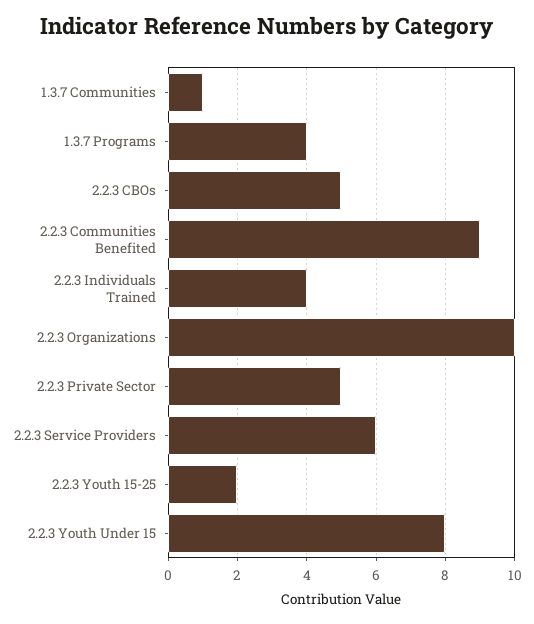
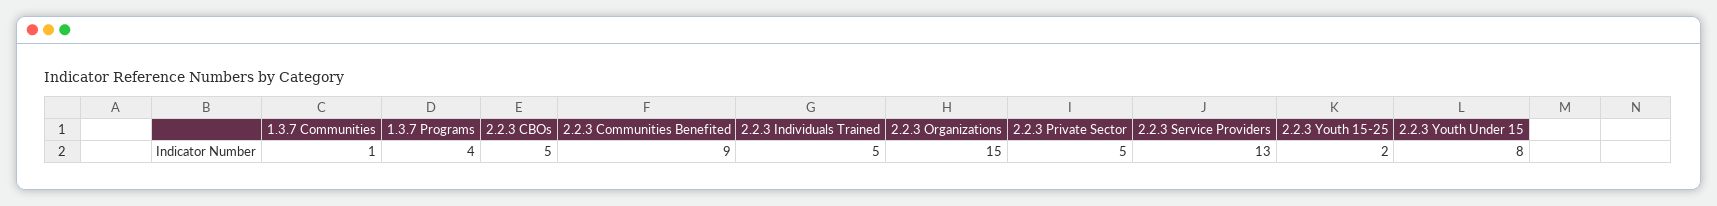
  {
    "1.3.7 Communities": 1,
    "1.3.7 Programs": 4,
    "2.2.3 CBOs": 5,
    "2.2.3 Communities Benefited": 9,
-   "2.2.3 Individuals Trained": 4,
+   "2.2.3 Individuals Trained": 5,
-   "2.2.3 Organizations": 10,
+   "2.2.3 Organizations": 15,
    "2.2.3 Private Sector": 5,
-   "2.2.3 Service Providers": 6,
+   "2.2.3 Service Providers": 13,
    "2.2.3 Youth 15-25": 2,
    "2.2.3 Youth Under 15": 8
  }

